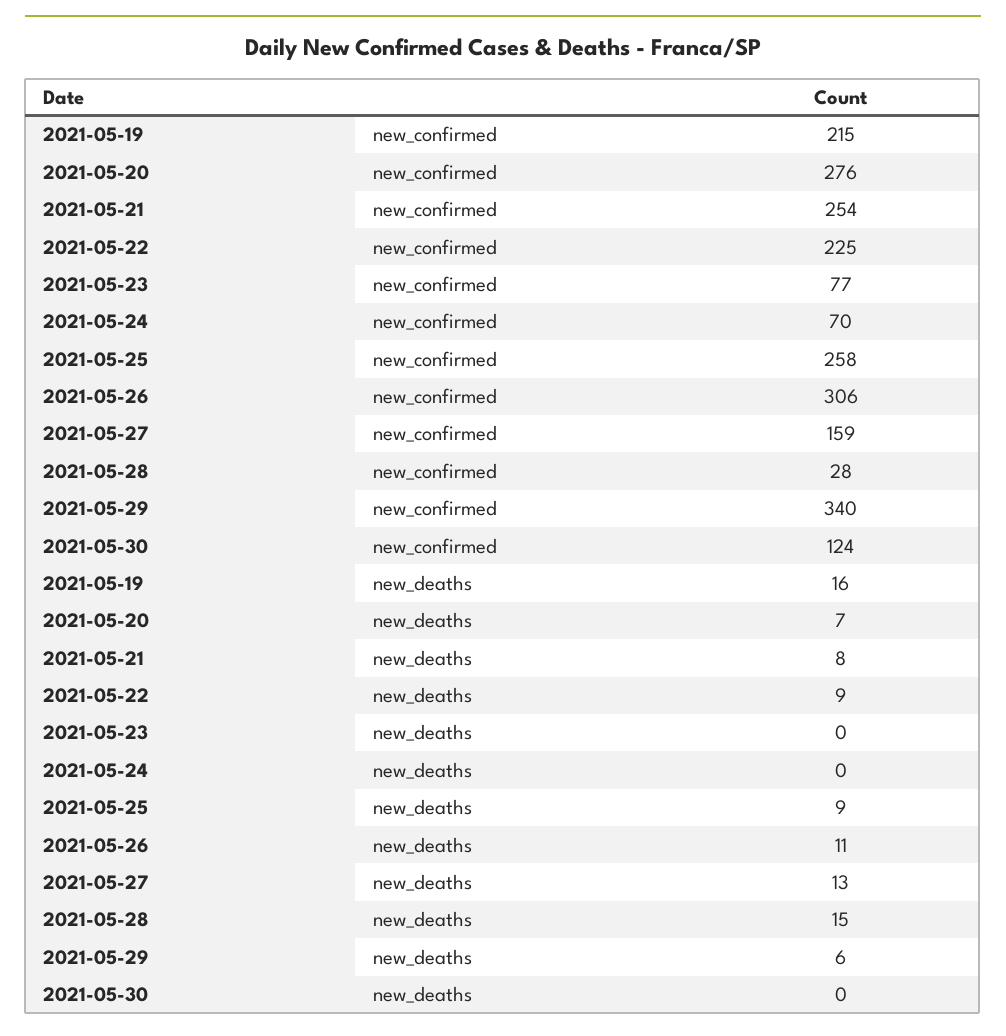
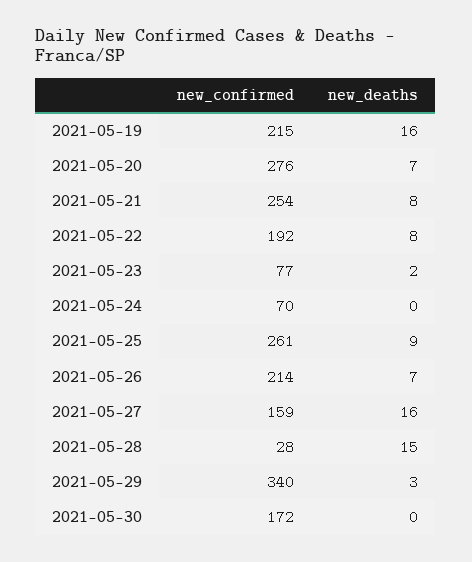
  {
    "2021-05-19": {
      "new_confirmed": 215,
      "new_deaths": 16
    },
    "2021-05-20": {
      "new_confirmed": 276,
      "new_deaths": 7
    },
    "2021-05-21": {
      "new_confirmed": 254,
      "new_deaths": 8
    },
    "2021-05-22": {
-     "new_confirmed": 225,
+     "new_confirmed": 192,
-     "new_deaths": 9
+     "new_deaths": 8
    },
    "2021-05-23": {
      "new_confirmed": 77,
-     "new_deaths": 0
+     "new_deaths": 2
    },
    "2021-05-24": {
      "new_confirmed": 70,
      "new_deaths": 0
    },
    "2021-05-25": {
-     "new_confirmed": 258,
+     "new_confirmed": 261,
      "new_deaths": 9
    },
    "2021-05-26": {
-     "new_confirmed": 306,
+     "new_confirmed": 214,
-     "new_deaths": 11
+     "new_deaths": 7
    },
    "2021-05-27": {
      "new_confirmed": 159,
-     "new_deaths": 13
+     "new_deaths": 16
    },
    "2021-05-28": {
      "new_confirmed": 28,
      "new_deaths": 15
    },
    "2021-05-29": {
      "new_confirmed": 340,
-     "new_deaths": 6
+     "new_deaths": 3
    },
    "2021-05-30": {
-     "new_confirmed": 124,
+     "new_confirmed": 172,
      "new_deaths": 0
    }
  }

